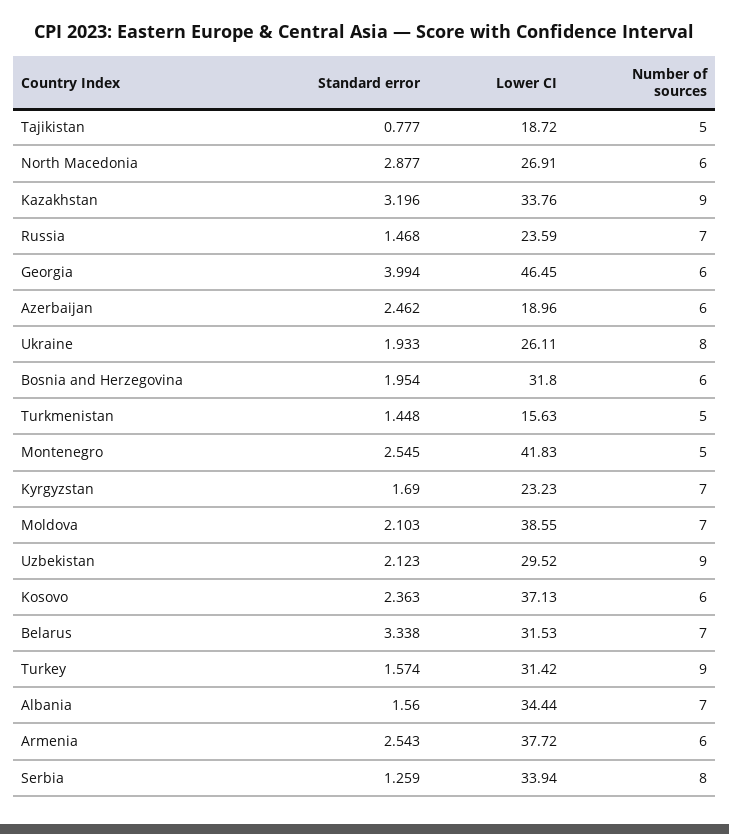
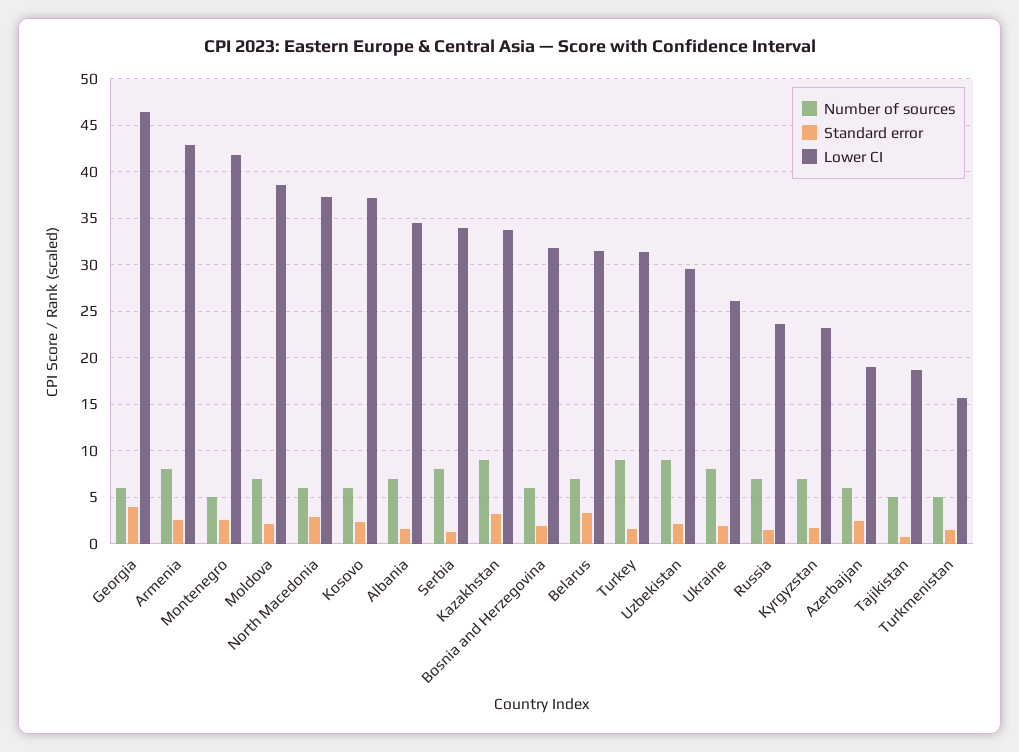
  {
    "Standard error": {
      "Tajikistan": 0.777,
      "North Macedonia": 2.877,
      "Kazakhstan": 3.196,
      "Russia": 1.468,
      "Georgia": 3.994,
      "Azerbaijan": 2.462,
      "Ukraine": 1.933,
      "Bosnia and Herzegovina": 1.954,
      "Turkmenistan": 1.448,
      "Montenegro": 2.545,
      "Kyrgyzstan": 1.69,
      "Moldova": 2.103,
      "Uzbekistan": 2.123,
      "Kosovo": 2.363,
      "Belarus": 3.338,
      "Turkey": 1.574,
      "Albania": 1.56,
      "Armenia": 2.543,
      "Serbia": 1.259
    },
    "Lower CI": {
      "Tajikistan": 18.72,
-     "North Macedonia": 26.91,
+     "North Macedonia": 37,
      "Kazakhstan": 33.76,
      "Russia": 23.59,
      "Georgia": 46.45,
      "Azerbaijan": 18.96,
      "Ukraine": 26.11,
      "Bosnia and Herzegovina": 31.8,
      "Turkmenistan": 15.63,
      "Montenegro": 41.83,
      "Kyrgyzstan": 23.23,
      "Moldova": 38.55,
      "Uzbekistan": 29.52,
      "Kosovo": 37.13,
      "Belarus": 31.53,
      "Turkey": 31.42,
      "Albania": 34.44,
-     "Armenia": 37.72,
+     "Armenia": 43,
      "Serbia": 33.94
    },
    "Number of sources": {
      "Tajikistan": 5,
      "North Macedonia": 6,
      "Kazakhstan": 9,
      "Russia": 7,
      "Georgia": 6,
      "Azerbaijan": 6,
      "Ukraine": 8,
      "Bosnia and Herzegovina": 6,
      "Turkmenistan": 5,
      "Montenegro": 5,
      "Kyrgyzstan": 7,
      "Moldova": 7,
      "Uzbekistan": 9,
      "Kosovo": 6,
      "Belarus": 7,
      "Turkey": 9,
      "Albania": 7,
-     "Armenia": 6,
+     "Armenia": 8,
      "Serbia": 8
    }
  }

